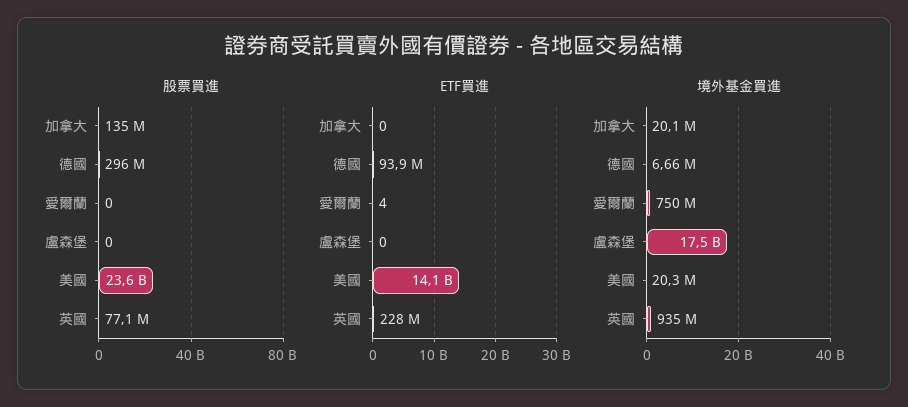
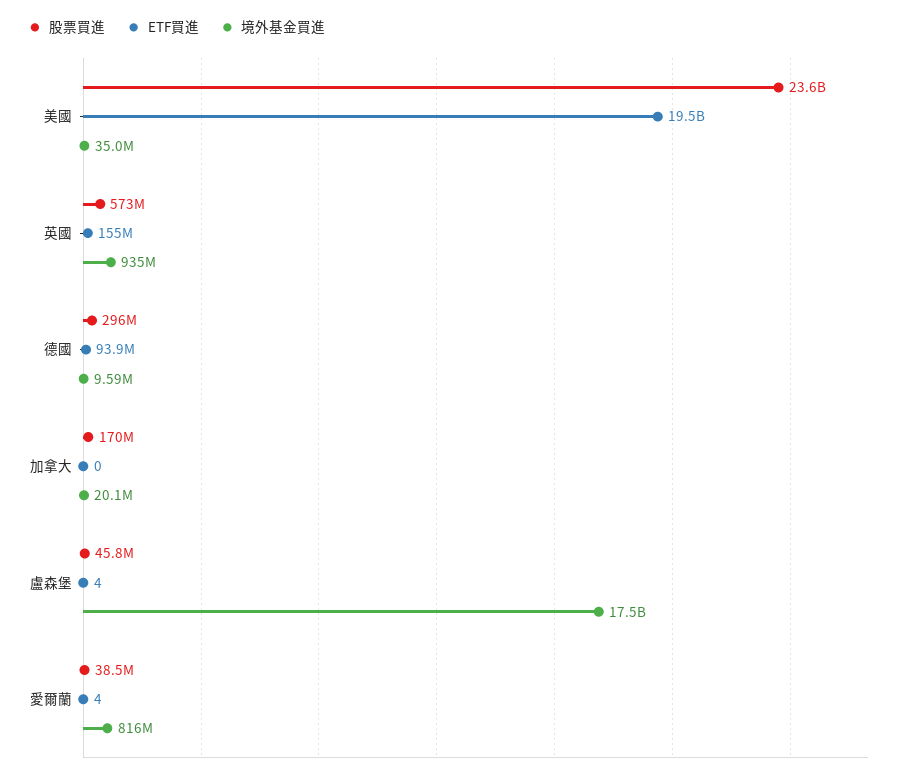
  {
    "股票買進": {
-     "加拿大": 135000000,
+     "加拿大": 170000000,
      "德國": 296000000,
-     "愛爾蘭": 0,
+     "愛爾蘭": 38500000,
-     "盧森堡": 0,
+     "盧森堡": 45800000,
      "美國": 23600000000,
-     "英國": 77100000
+     "英國": 573000000
    },
    "ETF買進": {
      "加拿大": 0,
      "德國": 93900000,
      "愛爾蘭": 4,
-     "盧森堡": 0,
+     "盧森堡": 4,
-     "美國": 14100000000,
+     "美國": 19500000000,
-     "英國": 228000000
+     "英國": 155000000
    },
    "境外基金買進": {
      "加拿大": 20100000,
-     "德國": 6660000,
+     "德國": 9590000,
-     "愛爾蘭": 750000000,
+     "愛爾蘭": 816000000,
      "盧森堡": 17500000000,
-     "美國": 20300000,
+     "美國": 35000000,
      "英國": 935000000
    }
  }

